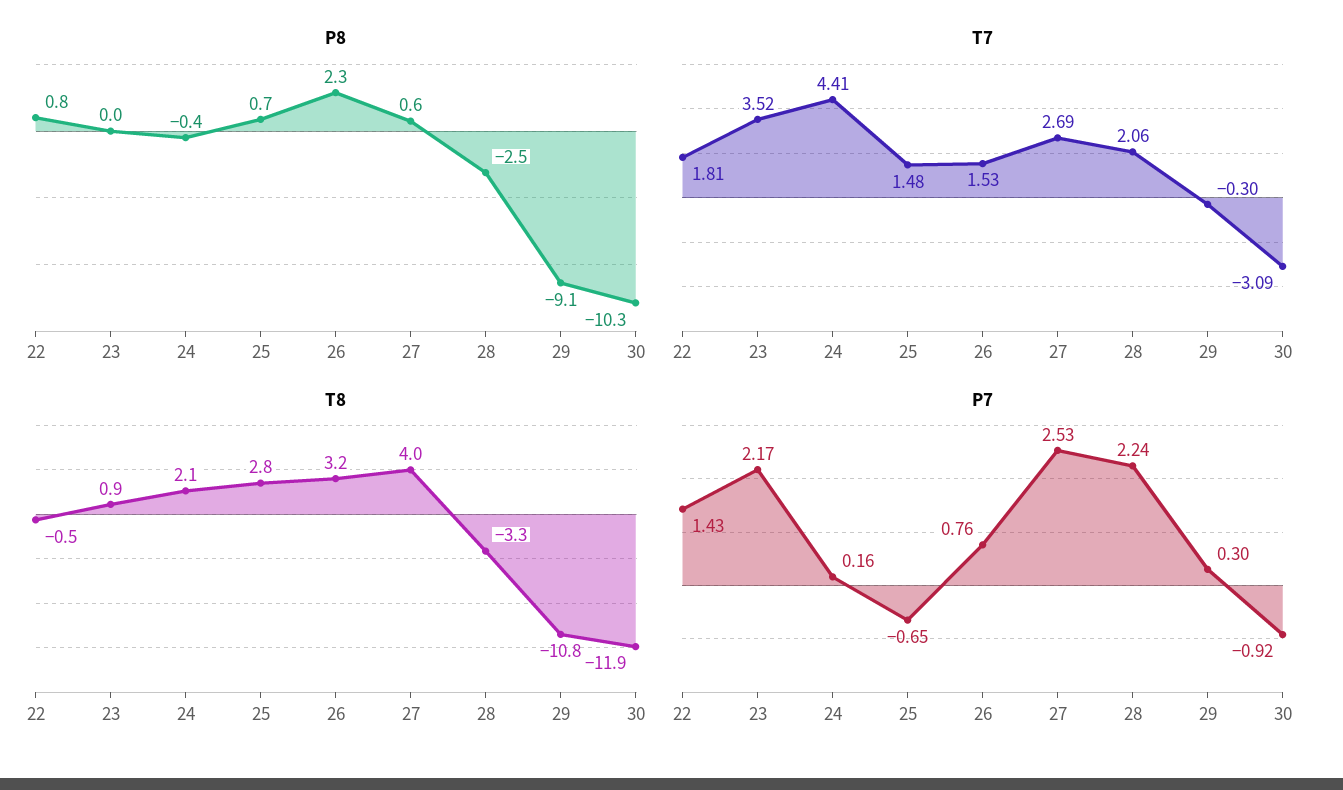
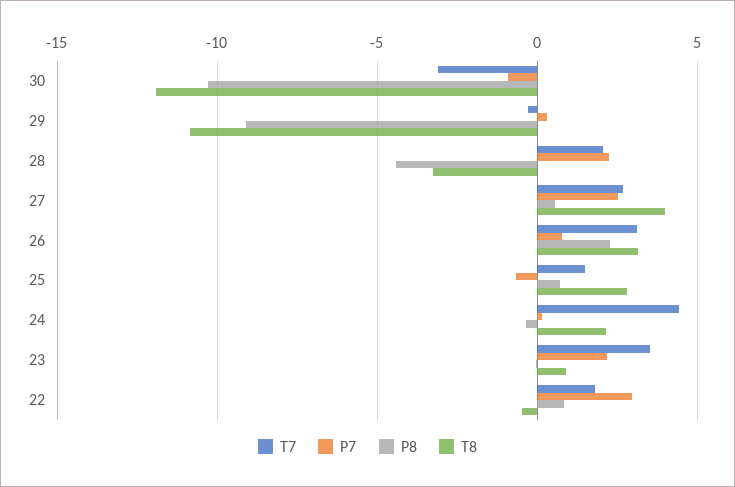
  {
    "P8": {
      "22": 0.8,
      "23": 0,
      "24": -0.4,
      "25": 0.7,
      "26": 2.3,
      "27": 0.6,
-     "28": -2.5,
+     "28": -4.5,
      "29": -9.1,
      "30": -10.3
    },
    "T7": {
      "22": 1.81,
      "23": 3.52,
      "24": 4.41,
      "25": 1.48,
-     "26": 1.53,
+     "26": 3,
      "27": 2.69,
      "28": 2.06,
      "29": -0.3,
      "30": -3.09
    },
    "T8": {
      "22": -0.5,
      "23": 0.9,
      "24": 2.1,
      "25": 2.8,
      "26": 3.2,
      "27": 4,
      "28": -3.3,
      "29": -10.8,
      "30": -11.9
    },
    "P7": {
-     "22": 1.43,
+     "22": 3,
      "23": 2.17,
      "24": 0.16,
      "25": -0.65,
      "26": 0.76,
      "27": 2.53,
      "28": 2.24,
      "29": 0.3,
      "30": -0.92
    }
  }

